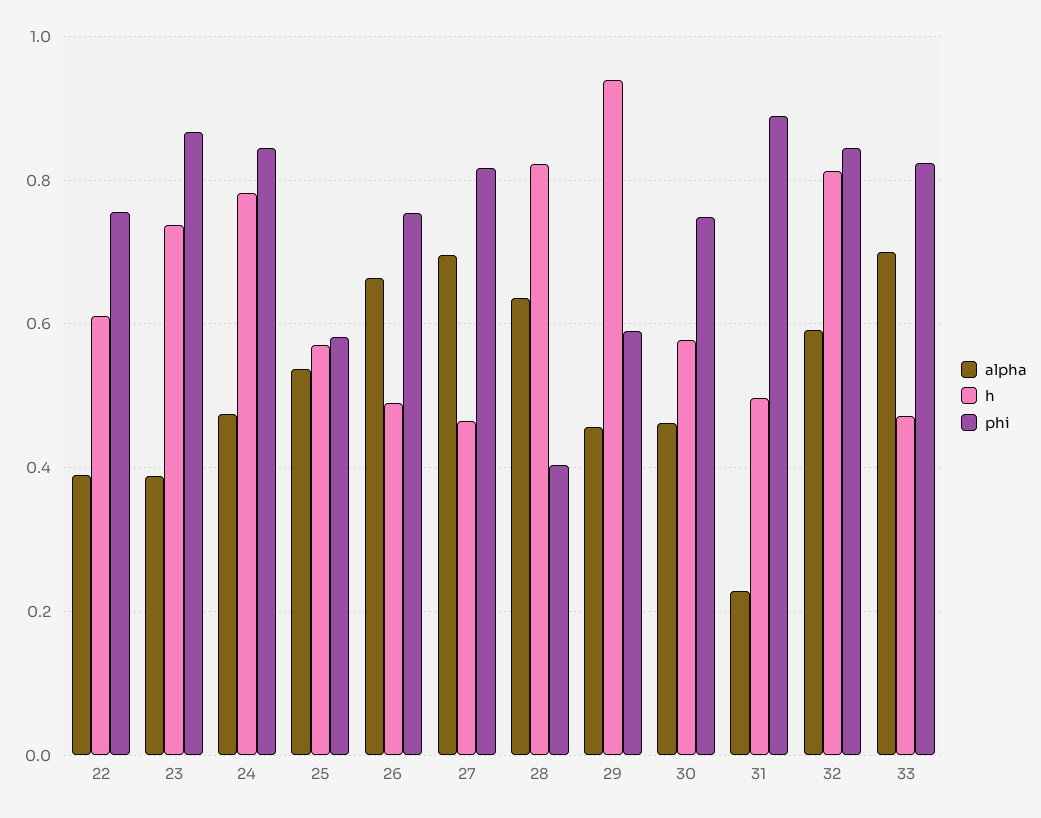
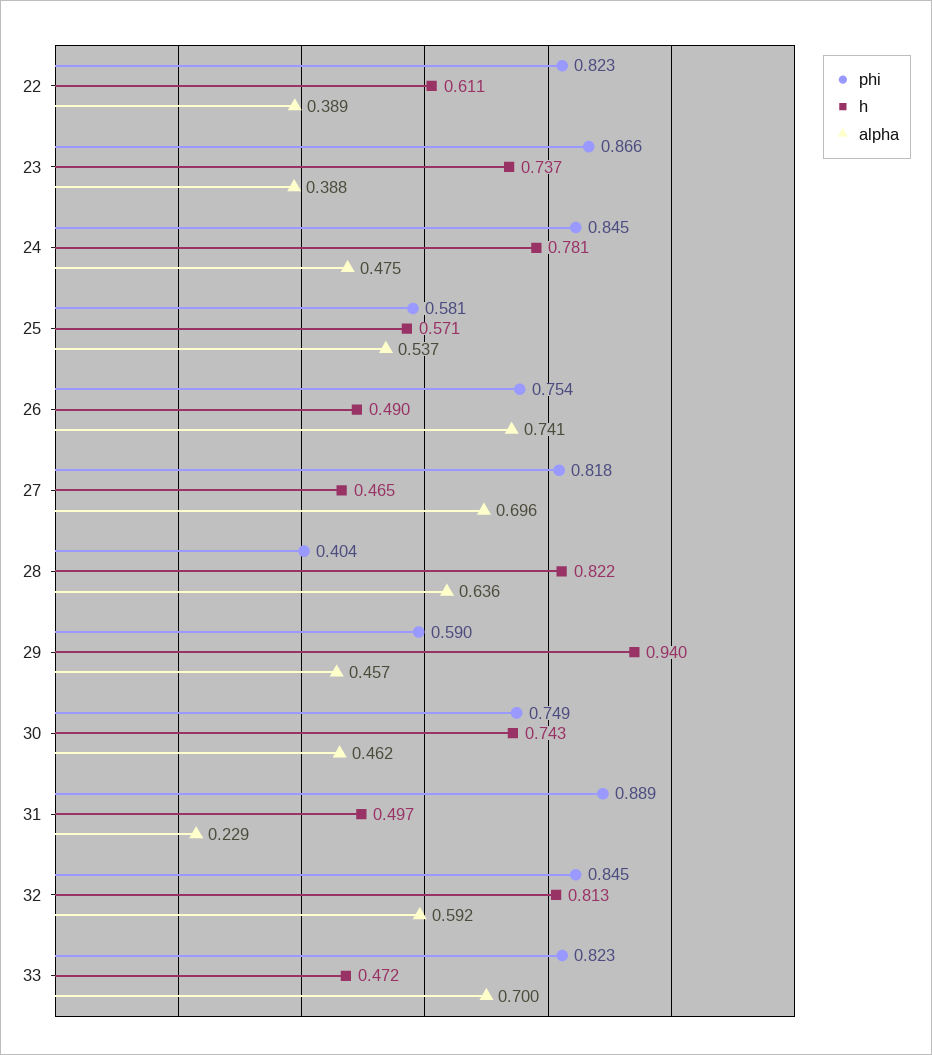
  {
    "alpha": {
      "22": 0.389,
      "23": 0.388,
      "24": 0.475,
      "25": 0.537,
-     "26": 0.66,
+     "26": 0.741,
      "27": 0.696,
      "28": 0.636,
      "29": 0.457,
      "30": 0.462,
      "31": 0.229,
      "32": 0.592,
      "33": 0.7
    },
    "h": {
      "22": 0.611,
      "23": 0.737,
      "24": 0.781,
      "25": 0.571,
      "26": 0.49,
      "27": 0.465,
      "28": 0.822,
      "29": 0.94,
-     "30": 0.58,
+     "30": 0.743,
      "31": 0.497,
      "32": 0.813,
      "33": 0.472
    },
    "phi": {
-     "22": 0.76,
+     "22": 0.823,
      "23": 0.866,
      "24": 0.845,
      "25": 0.581,
      "26": 0.754,
      "27": 0.818,
      "28": 0.404,
      "29": 0.59,
      "30": 0.749,
      "31": 0.889,
      "32": 0.845,
      "33": 0.823
    }
  }

